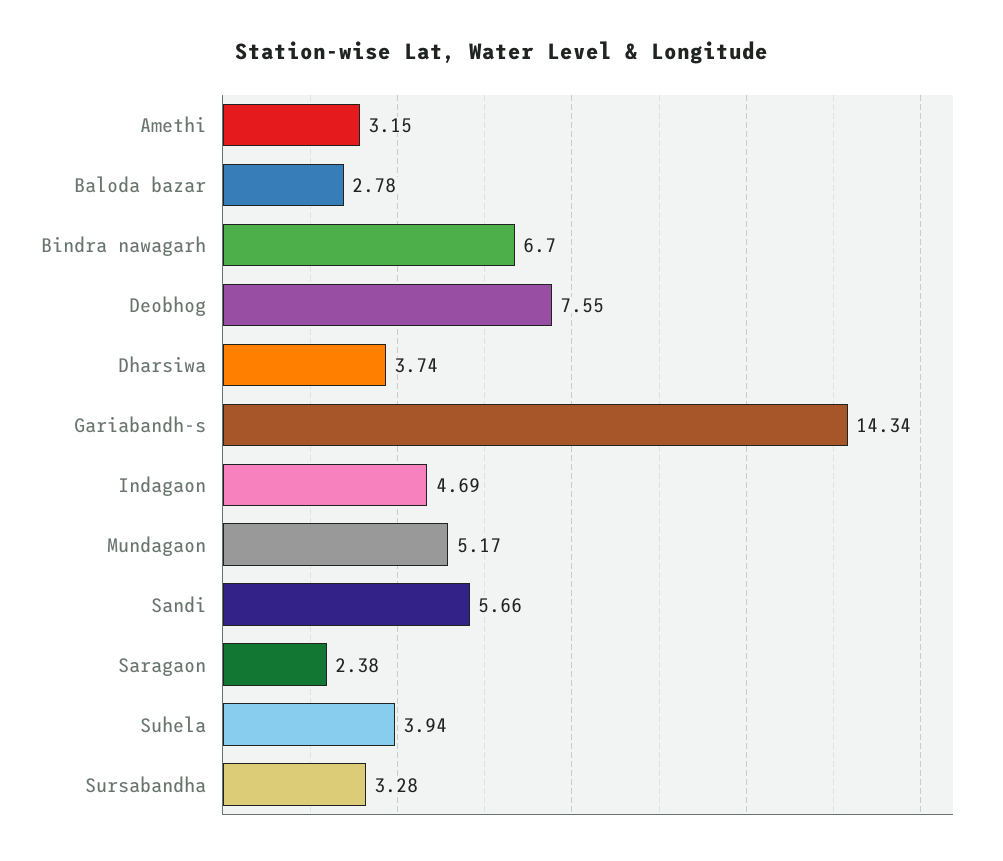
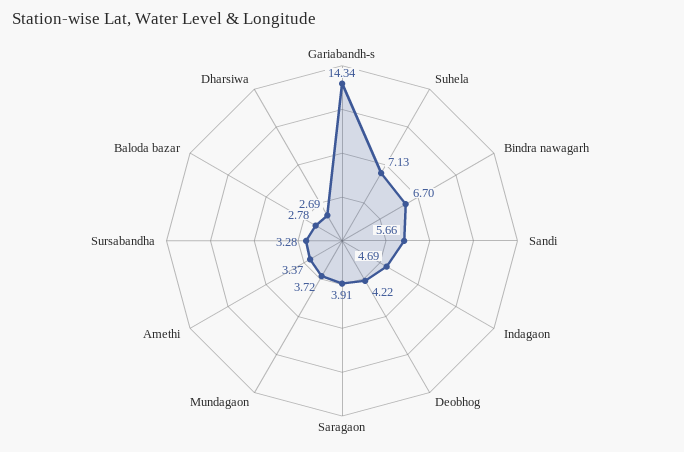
  {
-   "Amethi": 3.15,
+   "Amethi": 3.37,
    "Baloda bazar": 2.78,
    "Bindra nawagarh": 6.7,
-   "Deobhog": 7.55,
+   "Deobhog": 4.22,
-   "Dharsiwa": 3.74,
+   "Dharsiwa": 2.69,
    "Gariabandh-s": 14.34,
    "Indagaon": 4.69,
-   "Mundagaon": 5.17,
+   "Mundagaon": 3.72,
    "Sandi": 5.66,
-   "Saragaon": 2.38,
+   "Saragaon": 3.91,
-   "Suhela": 3.94,
+   "Suhela": 7.13,
    "Sursabandha": 3.28
  }

